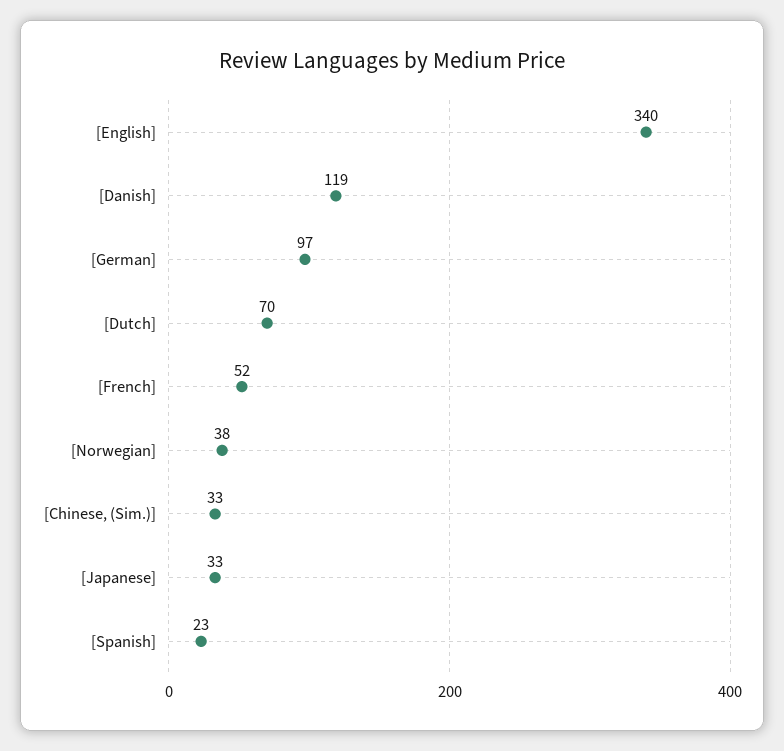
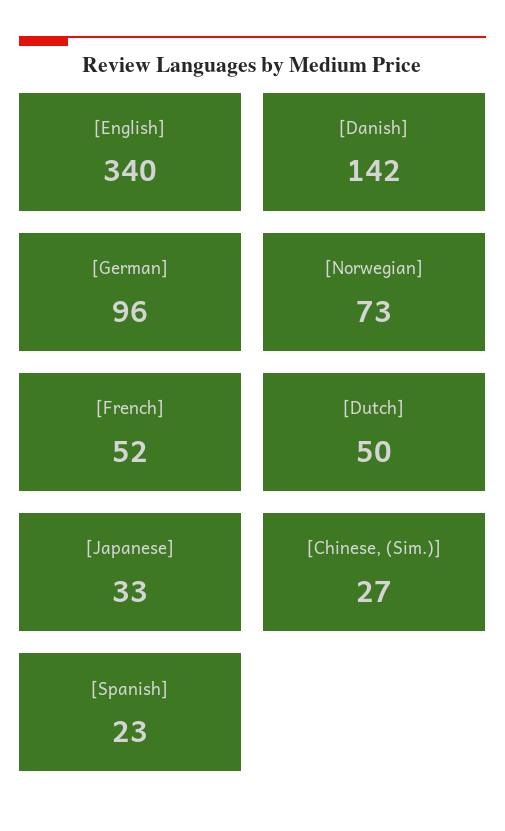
  {
    "[English]": 340,
-   "[Danish]": 119,
+   "[Danish]": 142,
-   "[German]": 97,
+   "[German]": 96,
-   "[Dutch]": 70,
+   "[Dutch]": 50,
    "[French]": 52,
-   "[Norwegian]": 38,
+   "[Norwegian]": 73,
-   "[Chinese, (Sim.)]": 33,
+   "[Chinese, (Sim.)]": 27,
    "[Japanese]": 33,
    "[Spanish]": 23
  }

